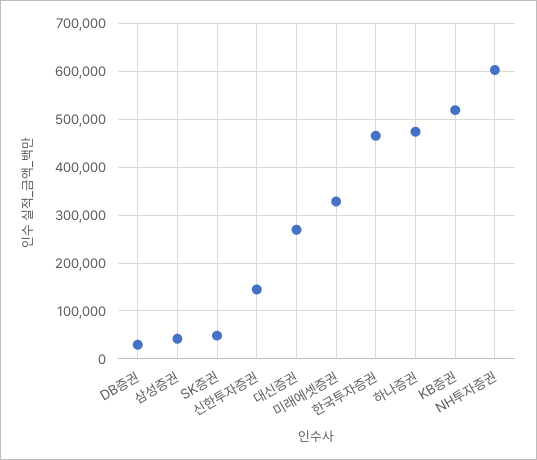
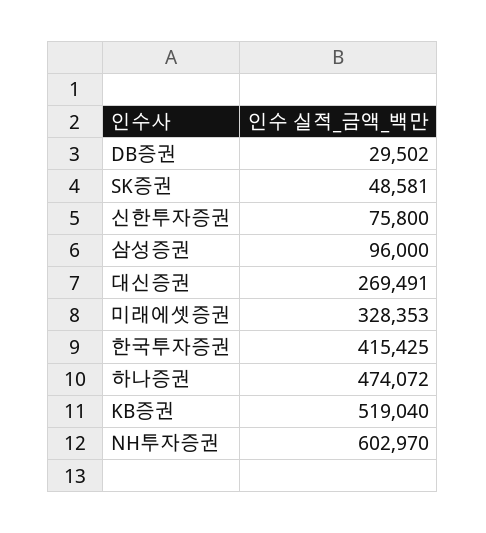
  {
    "DB증권": 29502,
-   "삼성증권": 40000,
+   "삼성증권": 96000,
    "SK증권": 48581,
-   "신한투자증권": 140000,
+   "신한투자증권": 75800,
    "대신증권": 269491,
    "미래에셋증권": 328353,
-   "한국투자증권": 460000,
+   "한국투자증권": 415425,
    "하나증권": 474072,
    "KB증권": 519040,
    "NH투자증권": 602970
  }

